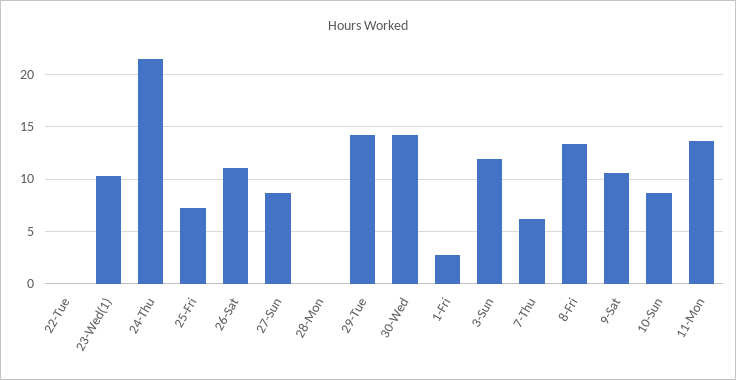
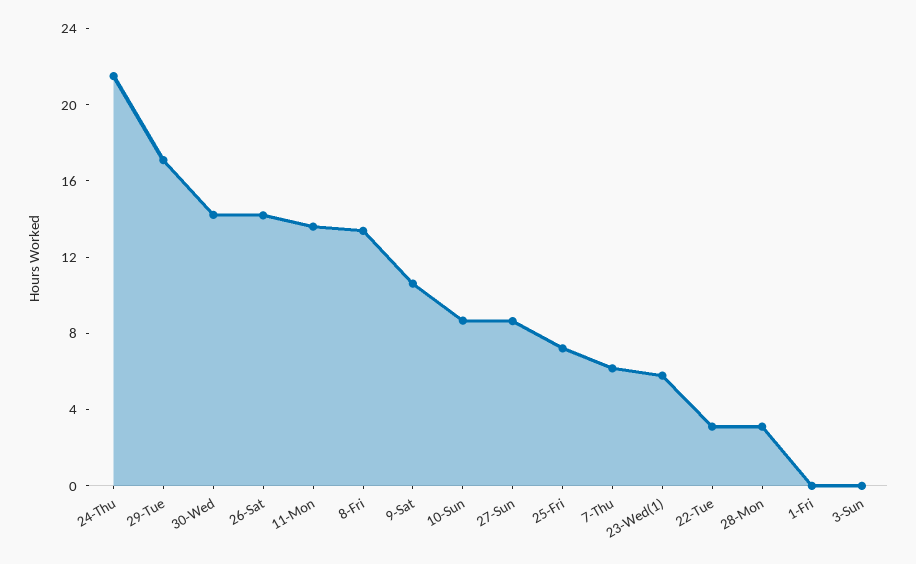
  {
-   "22-Tue": 0,
+   "22-Tue": 3,
-   "23-Wed(1)": 10,
+   "23-Wed(1)": 6,
    "24-Thu": 22,
    "25-Fri": 7,
-   "26-Sat": 11,
+   "26-Sat": 14,
    "27-Sun": 9,
-   "28-Mon": 0,
+   "28-Mon": 3,
-   "29-Tue": 14,
+   "29-Tue": 17,
    "30-Wed": 14,
-   "1-Fri": 3,
+   "1-Fri": 0,
-   "3-Sun": 12,
+   "3-Sun": 0,
    "7-Thu": 6,
    "8-Fri": 13,
    "9-Sat": 11,
    "10-Sun": 9,
    "11-Mon": 14
  }

